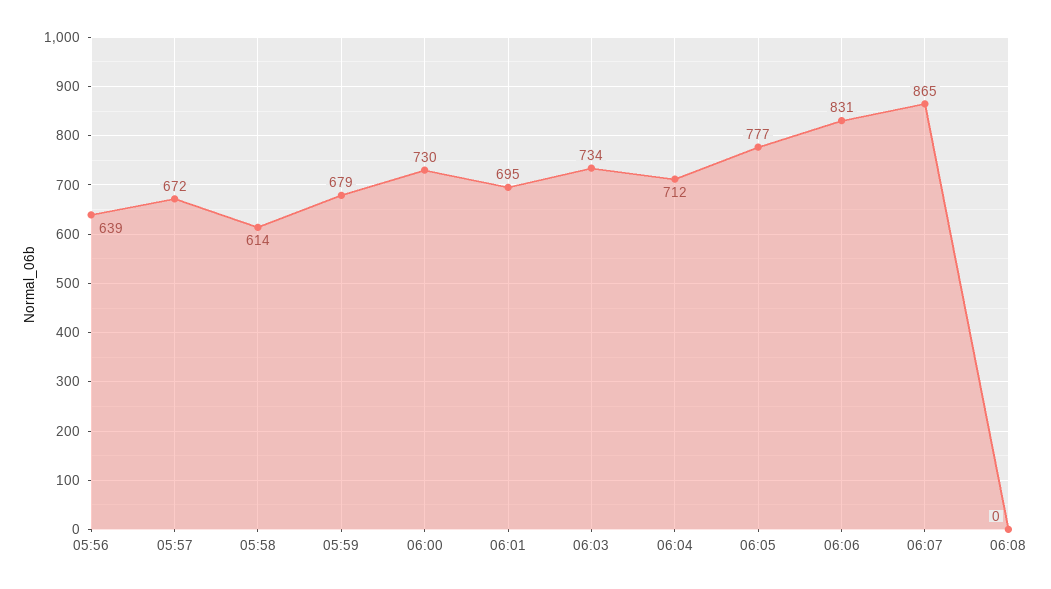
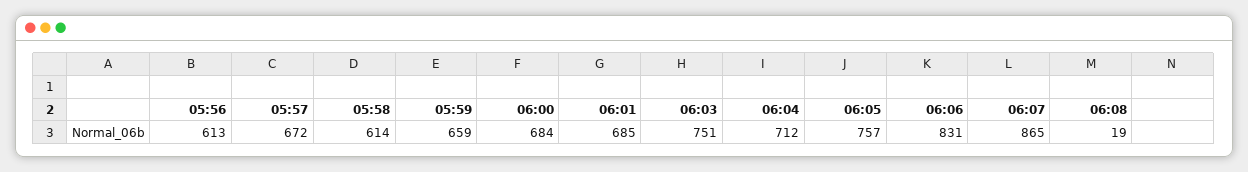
  {
-   "05:56": 639,
+   "05:56": 613,
    "05:57": 672,
    "05:58": 614,
-   "05:59": 679,
+   "05:59": 659,
-   "06:00": 730,
+   "06:00": 684,
-   "06:01": 695,
+   "06:01": 685,
-   "06:03": 734,
+   "06:03": 751,
    "06:04": 712,
-   "06:05": 777,
+   "06:05": 757,
    "06:06": 831,
    "06:07": 865,
-   "06:08": 0
+   "06:08": 19
  }

